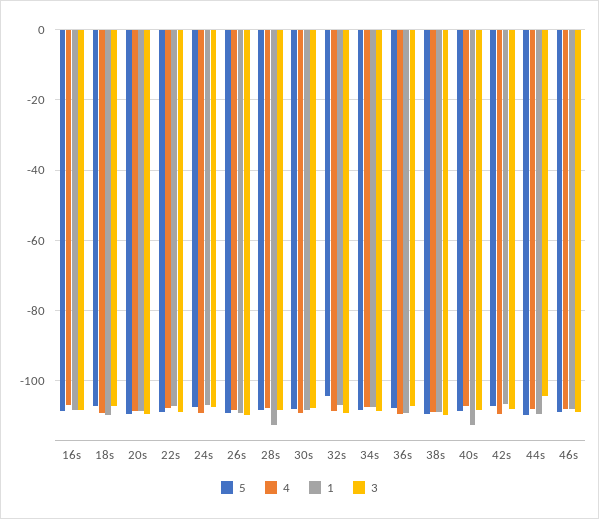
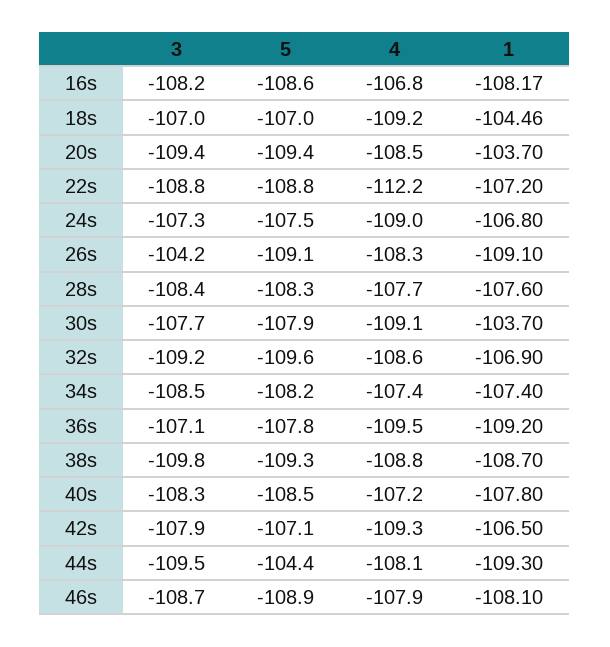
  {
    "5": {
      "16s": -108.6,
      "18s": -107,
      "20s": -109.4,
      "22s": -108.8,
      "24s": -107.5,
      "26s": -109.1,
      "28s": -108.3,
      "30s": -107.9,
-     "32s": -104,
+     "32s": -109.6,
      "34s": -108.2,
      "36s": -107.8,
      "38s": -109.3,
      "40s": -108.5,
      "42s": -107.1,
-     "44s": -110,
+     "44s": -104.4,
      "46s": -108.9
    },
    "4": {
      "16s": -106.8,
      "18s": -109.2,
      "20s": -108.5,
-     "22s": -108,
+     "22s": -112.2,
      "24s": -109,
      "26s": -108.3,
      "28s": -107.7,
      "30s": -109.1,
      "32s": -108.6,
      "34s": -107.4,
      "36s": -109.5,
      "38s": -108.8,
      "40s": -107.2,
      "42s": -109.3,
      "44s": -108.1,
      "46s": -107.9
    },
    "1": {
      "16s": -108.17,
-     "18s": -110,
+     "18s": -104.46,
-     "20s": -108,
+     "20s": -103.7,
      "22s": -107.2,
      "24s": -106.8,
      "26s": -109.1,
-     "28s": -112,
+     "28s": -107.6,
-     "30s": -108,
+     "30s": -103.7,
      "32s": -106.9,
      "34s": -107.4,
      "36s": -109.2,
      "38s": -108.7,
-     "40s": -112,
+     "40s": -107.8,
      "42s": -106.5,
      "44s": -109.3,
      "46s": -108.1
    },
    "3": {
      "16s": -108.2,
      "18s": -107,
      "20s": -109.4,
      "22s": -108.8,
      "24s": -107.3,
-     "26s": -110,
+     "26s": -104.2,
      "28s": -108.4,
      "30s": -107.7,
      "32s": -109.2,
      "34s": -108.5,
      "36s": -107.1,
      "38s": -109.8,
      "40s": -108.3,
      "42s": -107.9,
-     "44s": -104,
+     "44s": -109.5,
      "46s": -108.7
    }
  }

